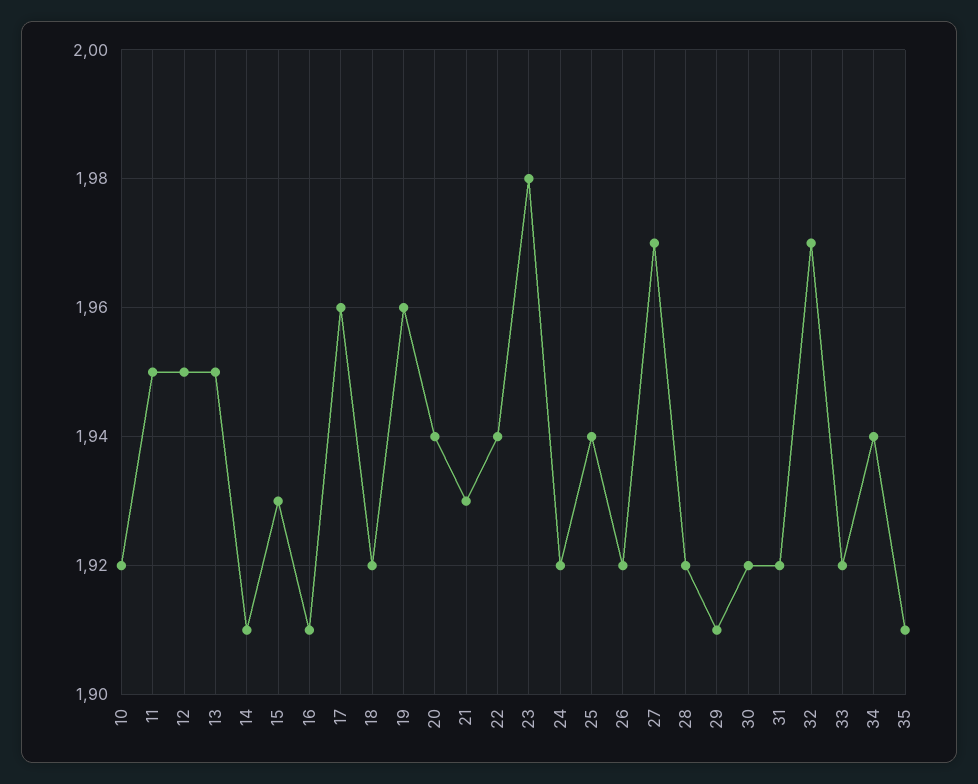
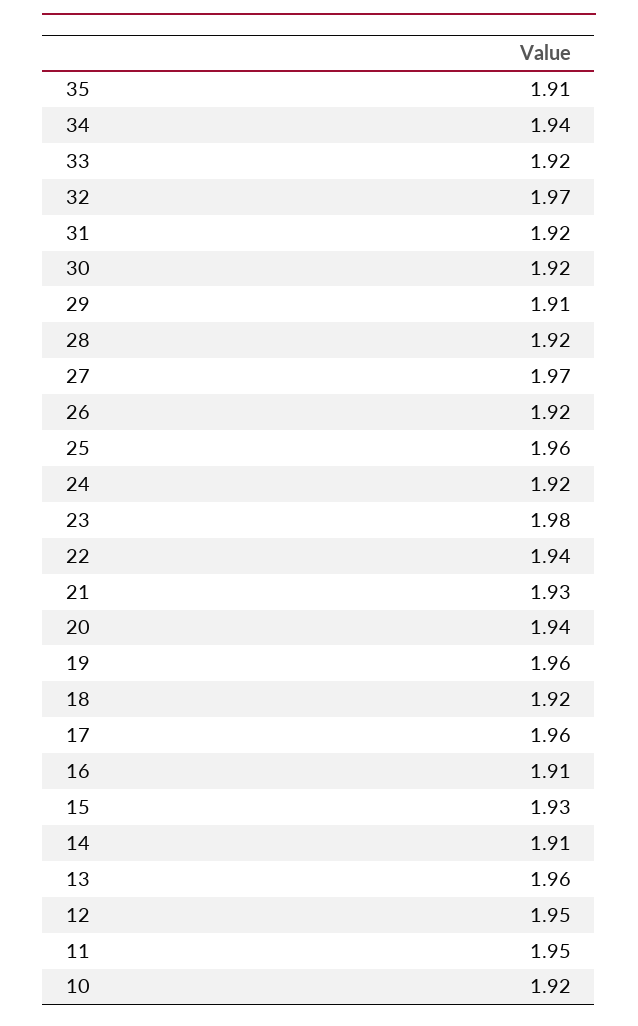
  {
    "10": 1.92,
    "11": 1.95,
    "12": 1.95,
-   "13": 1.95,
+   "13": 1.96,
    "14": 1.91,
    "15": 1.93,
    "16": 1.91,
    "17": 1.96,
    "18": 1.92,
    "19": 1.96,
    "20": 1.94,
    "21": 1.93,
    "22": 1.94,
    "23": 1.98,
    "24": 1.92,
-   "25": 1.94,
+   "25": 1.96,
    "26": 1.92,
    "27": 1.97,
    "28": 1.92,
    "29": 1.91,
    "30": 1.92,
    "31": 1.92,
    "32": 1.97,
    "33": 1.92,
    "34": 1.94,
    "35": 1.91
  }

